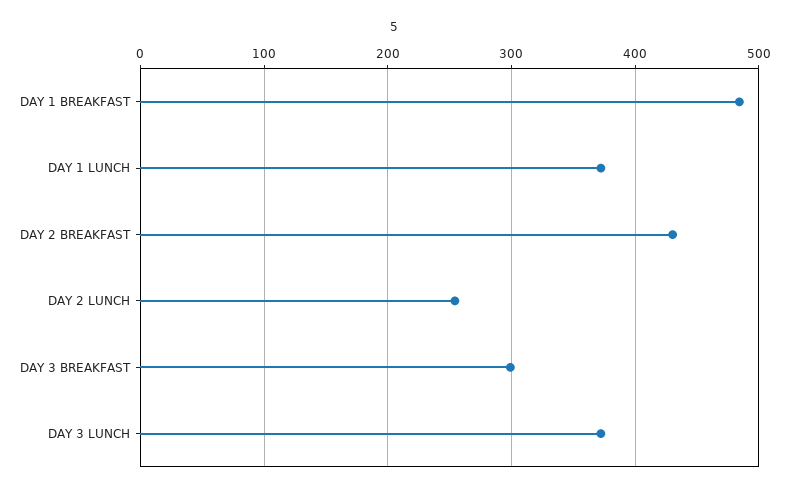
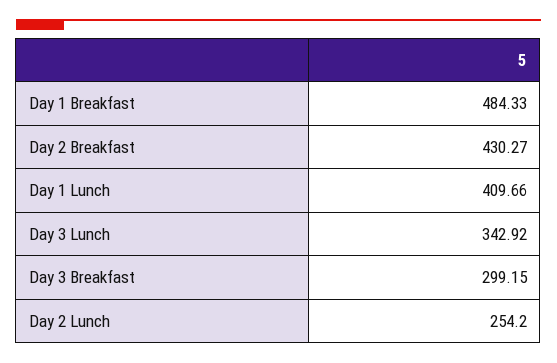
  {
    "DAY 1 BREAKFAST": 484.33,
-   "DAY 1 LUNCH": 370,
+   "DAY 1 LUNCH": 409.66,
    "DAY 2 BREAKFAST": 430.27,
    "DAY 2 LUNCH": 254.2,
    "DAY 3 BREAKFAST": 299.15,
-   "DAY 3 LUNCH": 370
+   "DAY 3 LUNCH": 342.92
  }

